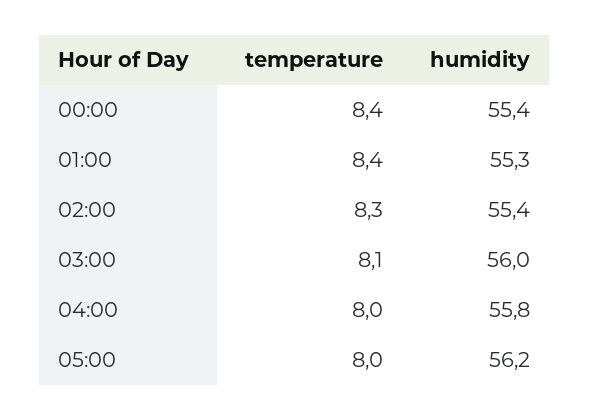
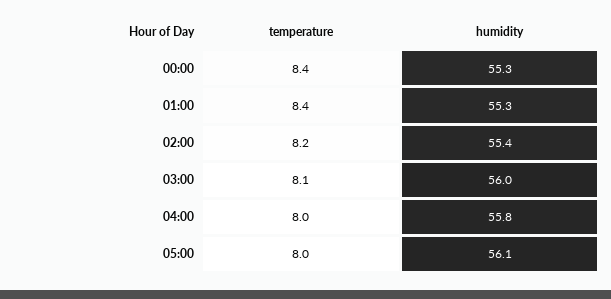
  {
    "temperature": {
      "00:00": 8.4,
      "01:00": 8.4,
-     "02:00": 8.3,
+     "02:00": 8.2,
      "03:00": 8.1,
      "04:00": 8,
      "05:00": 8
    },
    "humidity": {
-     "00:00": 55.4,
+     "00:00": 55.3,
      "01:00": 55.3,
      "02:00": 55.4,
      "03:00": 56,
      "04:00": 55.8,
-     "05:00": 56.2
+     "05:00": 56.1
    }
  }

